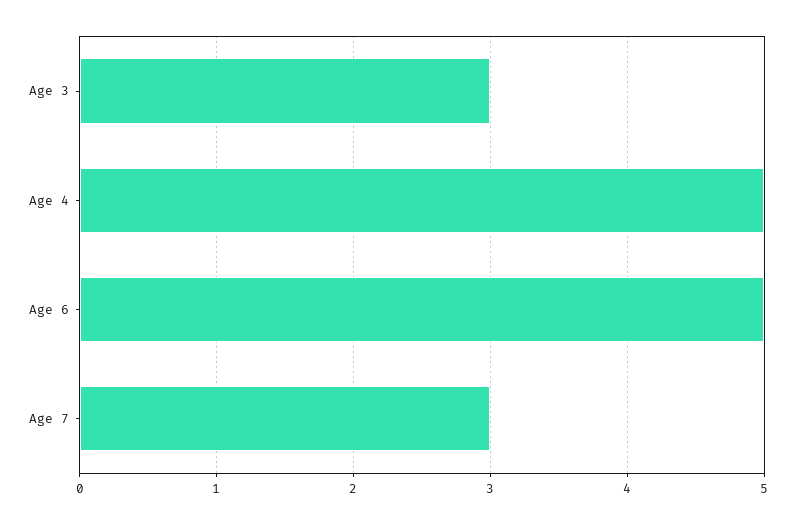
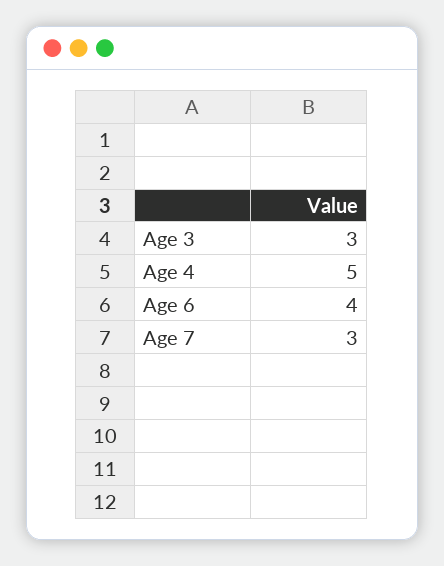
  {
    "Age 3": 3,
    "Age 4": 5,
-   "Age 6": 5,
+   "Age 6": 4,
    "Age 7": 3
  }

